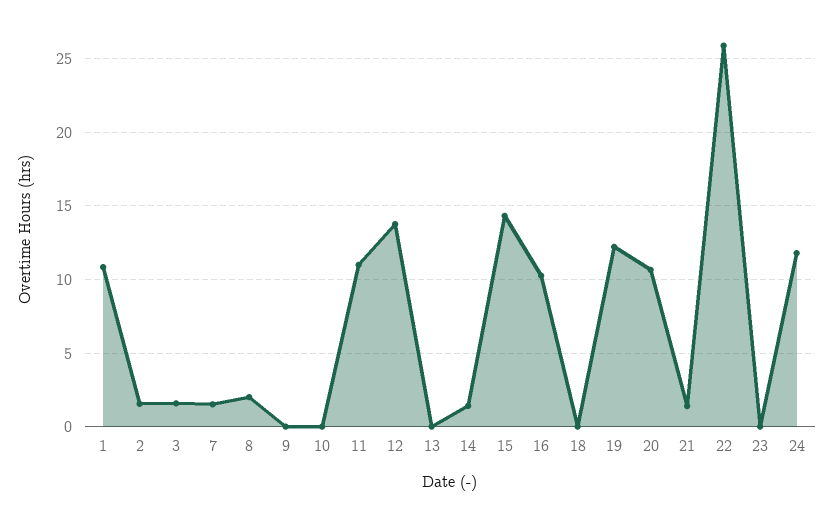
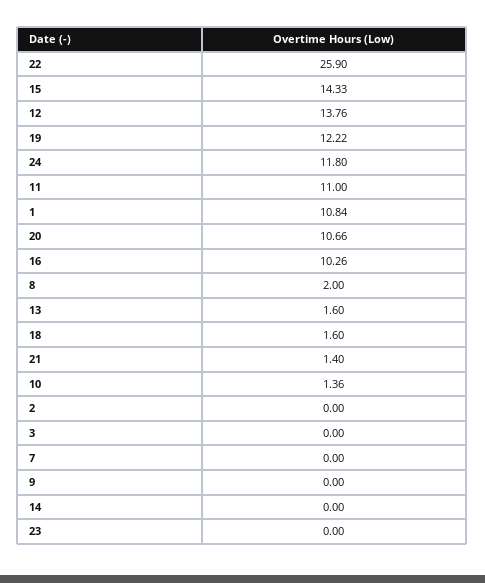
  {
    "1": 10.84,
-   "2": 1.5,
+   "2": 0,
-   "3": 1.5,
+   "3": 0,
-   "7": 1.5,
+   "7": 0,
    "8": 2,
    "9": 0,
-   "10": 0,
+   "10": 1.36,
    "11": 11,
    "12": 13.76,
-   "13": 0,
+   "13": 1.6,
-   "14": 1.5,
+   "14": 0,
    "15": 14.33,
    "16": 10.26,
-   "18": 0,
+   "18": 1.6,
    "19": 12.22,
    "20": 10.66,
    "21": 1.4,
    "22": 25.9,
    "23": 0,
    "24": 11.8
  }

